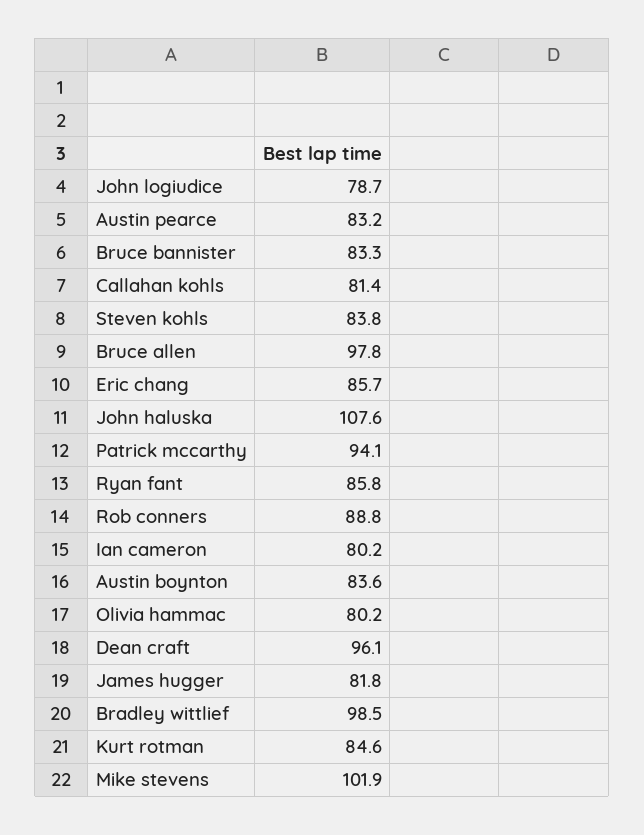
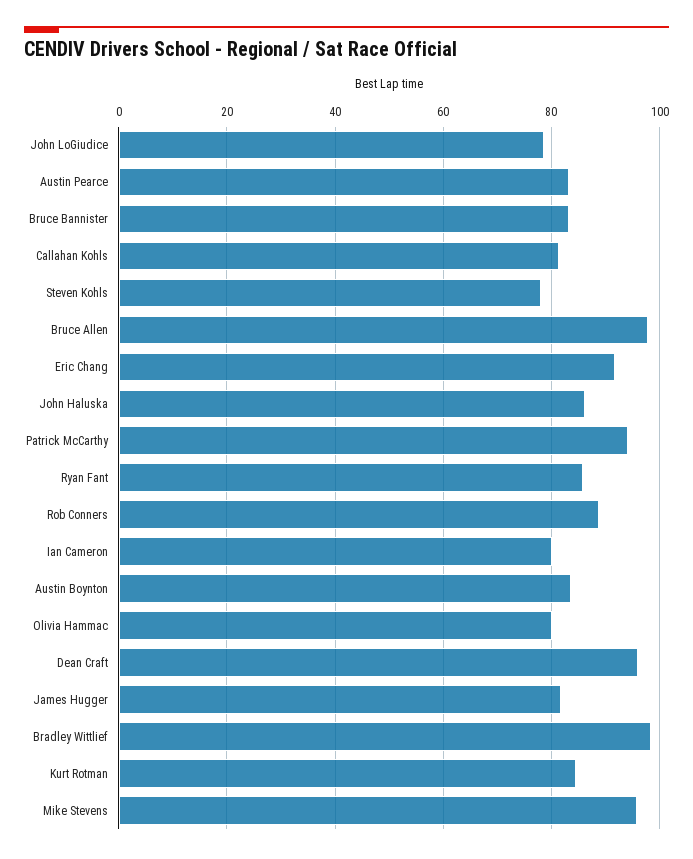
  {
    "John logiudice": 78.7,
    "Austin pearce": 83.2,
    "Bruce bannister": 83.3,
    "Callahan kohls": 81.4,
-   "Steven kohls": 83.8,
+   "Steven kohls": 78,
    "Bruce allen": 97.8,
-   "Eric chang": 85.7,
+   "Eric chang": 92,
-   "John haluska": 107.6,
+   "John haluska": 86,
    "Patrick mccarthy": 94.1,
    "Ryan fant": 85.8,
    "Rob conners": 88.8,
    "Ian cameron": 80.2,
    "Austin boynton": 83.6,
    "Olivia hammac": 80.2,
    "Dean craft": 96.1,
    "James hugger": 81.8,
    "Bradley wittlief": 98.5,
    "Kurt rotman": 84.6,
-   "Mike stevens": 101.9
+   "Mike stevens": 96
  }

